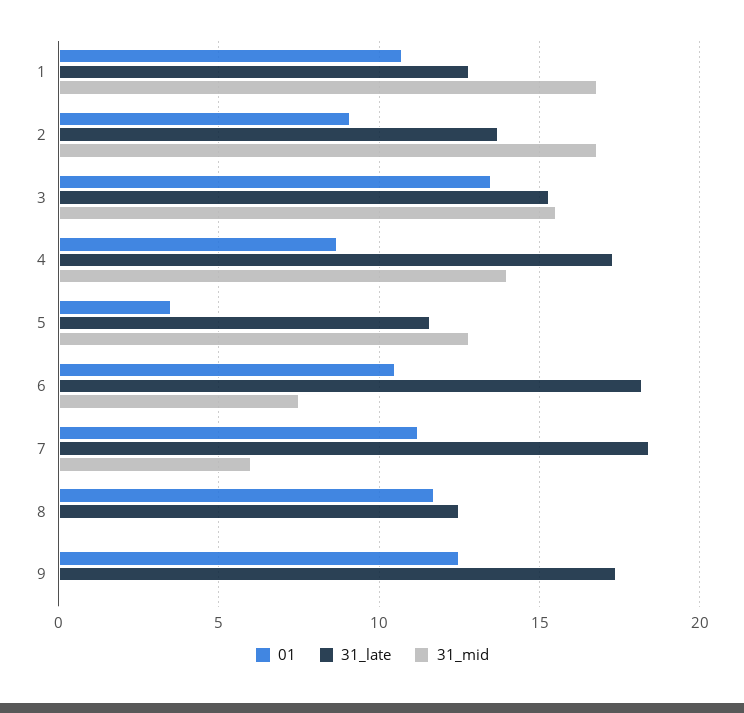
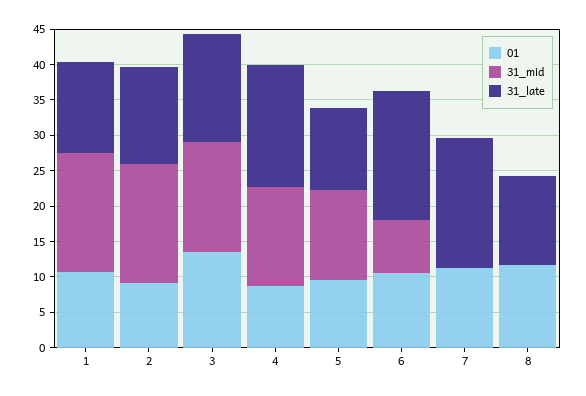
  {
    "01": {
      "1": 10.5,
      "2": 9,
      "3": 13.5,
      "4": 8.5,
-     "5": 3.5,
+     "5": 10,
      "6": 10.5,
      "7": 11,
-     "8": 11.5,
+     "8": 11.5
-     "9": 12.5
    },
    "31_late": {
      "1": 13,
      "2": 13.5,
      "3": 15.5,
      "4": 17.5,
      "5": 11.5,
      "6": 18,
      "7": 18.5,
-     "8": 12.5,
+     "8": 12.5
-     "9": 17.5
    },
    "31_mid": {
      "1": 17,
      "2": 17,
      "3": 15.5,
      "4": 14,
      "5": 13,
      "6": 7.5,
-     "7": 6,
+     "7": 0,
-     "8": 0,
+     "8": 0
-     "9": 0
    }
  }

